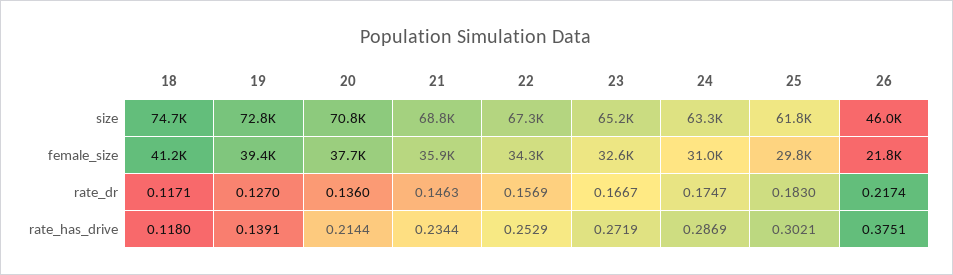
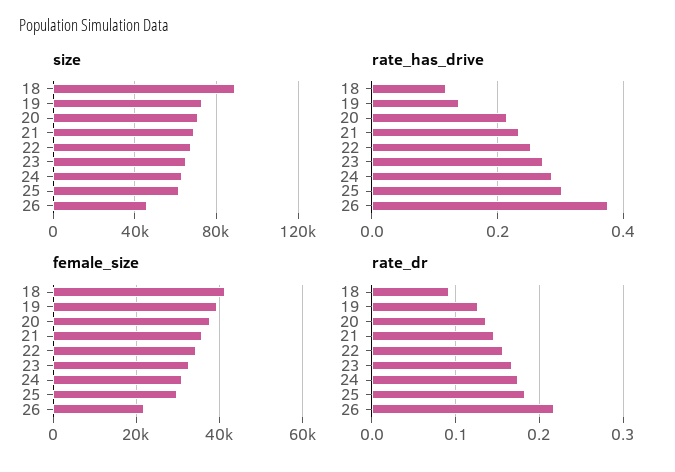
  {
    "size": {
-     "18": 74700,
+     "18": 90000,
      "19": 72800,
      "20": 70800,
      "21": 68800,
      "22": 67300,
      "23": 65200,
      "24": 63300,
      "25": 61800,
      "26": 46000
    },
    "female_size": {
      "18": 41200,
      "19": 39400,
      "20": 37700,
      "21": 35900,
      "22": 34300,
      "23": 32600,
      "24": 31000,
      "25": 29800,
      "26": 21800
    },
    "rate_dr": {
-     "18": 0.1171,
+     "18": 0.09,
      "19": 0.127,
      "20": 0.136,
      "21": 0.1463,
      "22": 0.1569,
      "23": 0.1667,
      "24": 0.1747,
      "25": 0.183,
      "26": 0.2174
    },
    "rate_has_drive": {
      "18": 0.118,
      "19": 0.1391,
      "20": 0.2144,
      "21": 0.2344,
      "22": 0.2529,
      "23": 0.2719,
      "24": 0.2869,
      "25": 0.3021,
      "26": 0.3751
    }
  }

